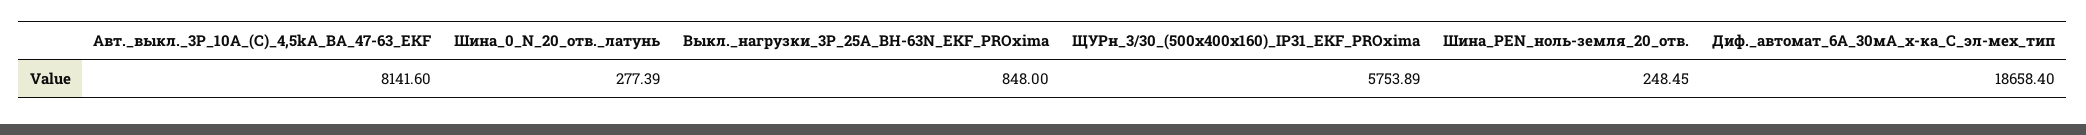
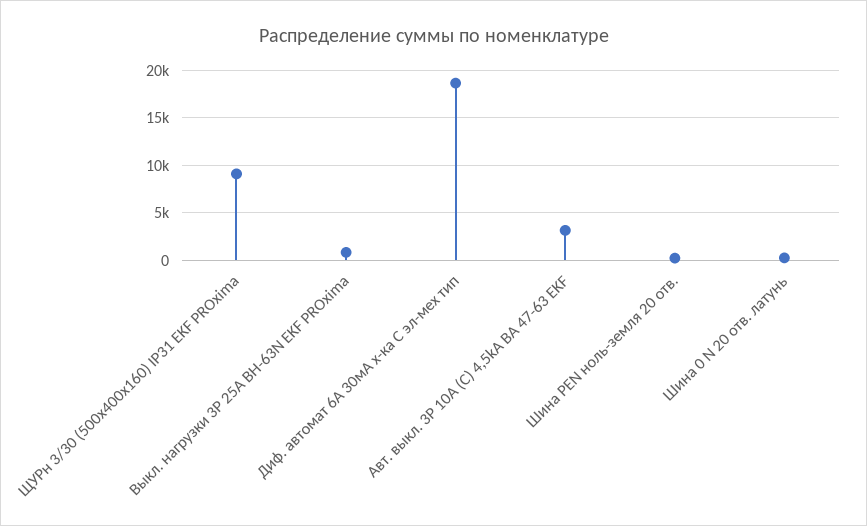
  {
-   "Авт._выкл._3P_10А_(C)_4,5kA_ВА_47-63_EKF": 8141.6,
+   "Авт._выкл._3P_10А_(C)_4,5kA_ВА_47-63_EKF": 3000,
    "Шина_0_N_20_отв._латунь": 277.39,
    "Выкл._нагрузки_3P_25А_ВН-63N_EKF_PROxima": 848,
-   "ЩУРн_3/30_(500х400х160)_IP31_EKF_PROxima": 5753.89,
+   "ЩУРн_3/30_(500х400х160)_IP31_EKF_PROxima": 9000,
    "Шина_PEN_ноль-земля_20_отв.": 248.45,
    "Диф._автомат_6А_30мА_х-ка_C_эл-мех_тип": 18658.4
  }

